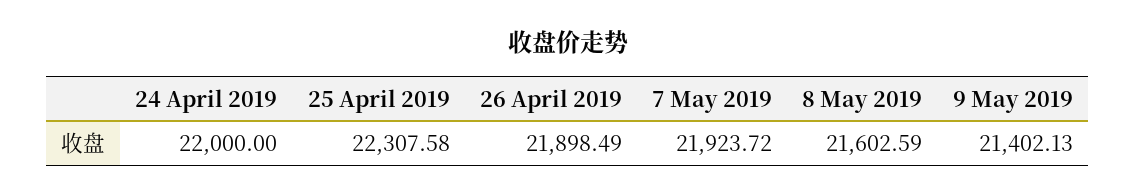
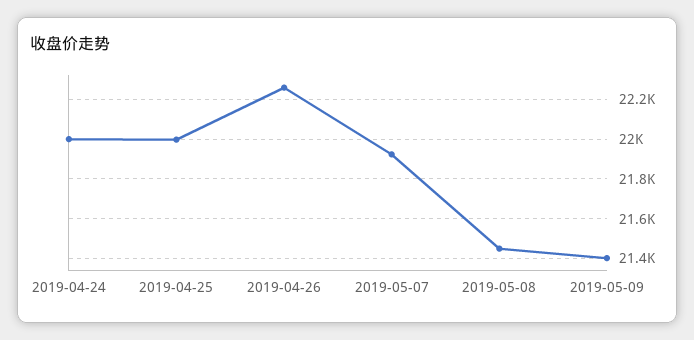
  {
    "24 April 2019": 22000,
-   "25 April 2019": 22307.58,
+   "25 April 2019": 22000,
-   "26 April 2019": 21898.49,
+   "26 April 2019": 22250,
    "7 May 2019": 21923.72,
-   "8 May 2019": 21602.59,
+   "8 May 2019": 21450,
    "9 May 2019": 21402.13
  }

